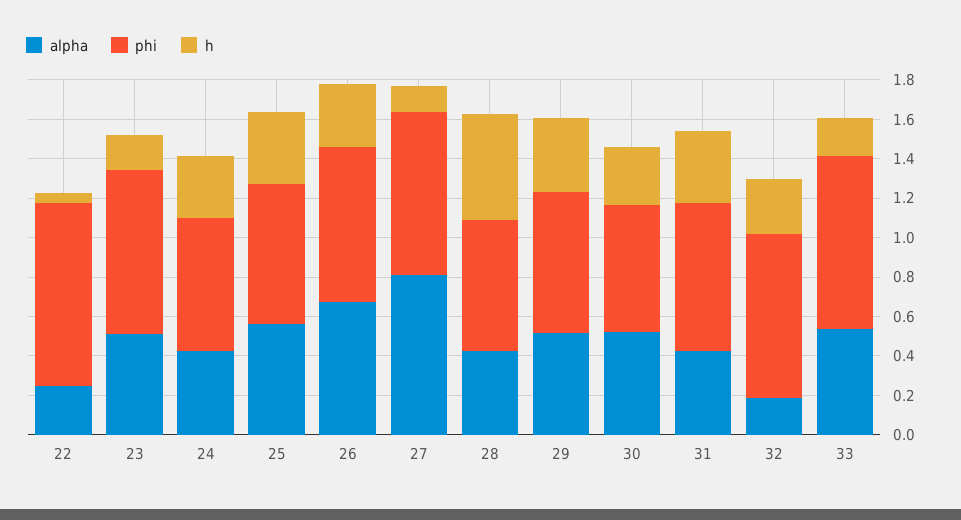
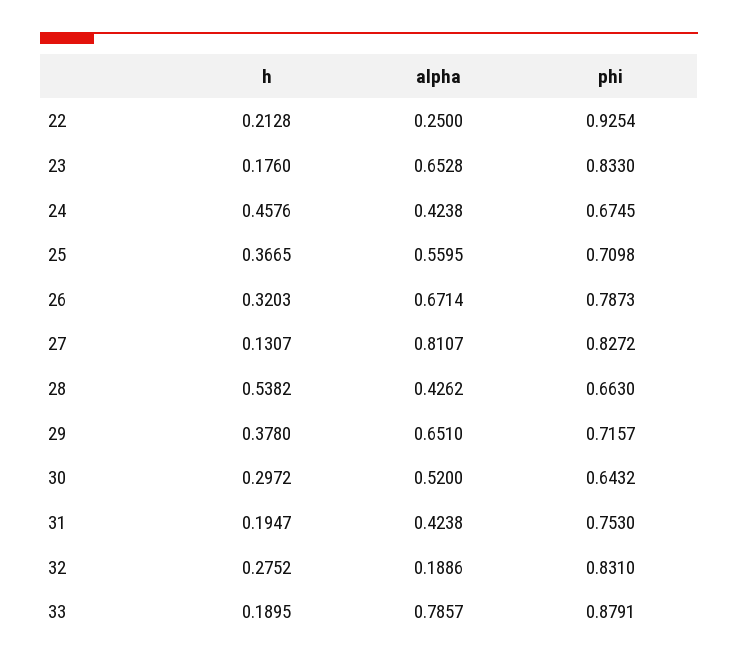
  {
    "alpha": {
      "22": 0.25,
-     "23": 0.5,
+     "23": 0.6528,
      "24": 0.4238,
      "25": 0.5595,
      "26": 0.6714,
      "27": 0.8107,
      "28": 0.4262,
-     "29": 0.5,
+     "29": 0.651,
      "30": 0.52,
      "31": 0.4238,
      "32": 0.1886,
-     "33": 0.55
+     "33": 0.7857
    },
    "phi": {
      "22": 0.9254,
      "23": 0.833,
      "24": 0.6745,
      "25": 0.7098,
      "26": 0.7873,
      "27": 0.8272,
      "28": 0.663,
      "29": 0.7157,
      "30": 0.6432,
      "31": 0.753,
      "32": 0.831,
      "33": 0.8791
    },
    "h": {
-     "22": 0.05,
+     "22": 0.2128,
      "23": 0.176,
-     "24": 0.3,
+     "24": 0.4576,
      "25": 0.3665,
      "26": 0.3203,
      "27": 0.1307,
      "28": 0.5382,
      "29": 0.378,
      "30": 0.2972,
-     "31": 0.35,
+     "31": 0.1947,
      "32": 0.2752,
      "33": 0.1895
    }
  }

